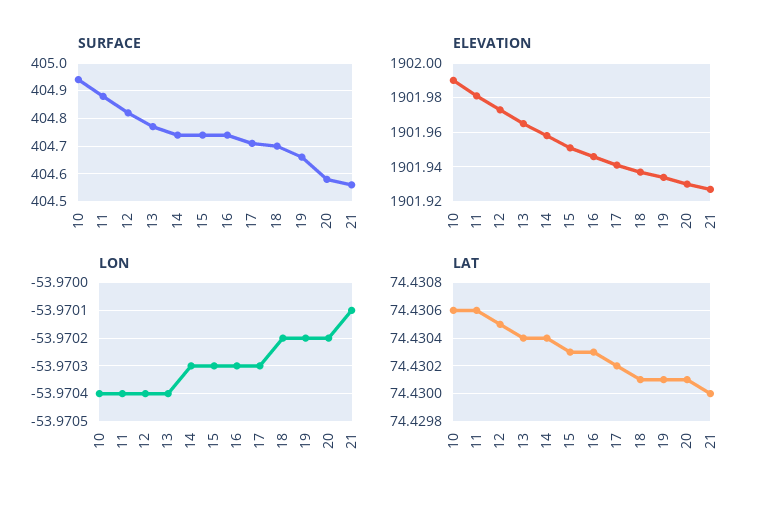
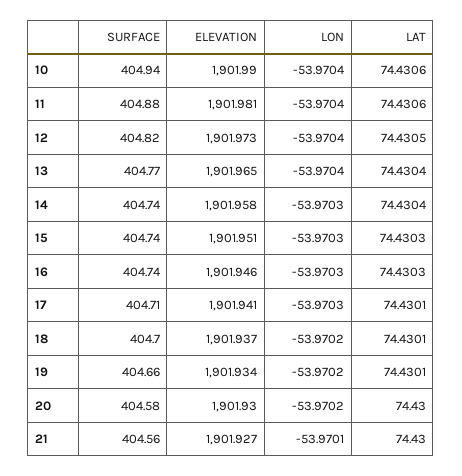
  {
    "SURFACE": {
      "10": 404.94,
      "11": 404.88,
      "12": 404.82,
      "13": 404.77,
      "14": 404.74,
      "15": 404.74,
      "16": 404.74,
      "17": 404.71,
      "18": 404.7,
      "19": 404.66,
      "20": 404.58,
      "21": 404.56
    },
    "ELEVATION": {
      "10": 1901.99,
      "11": 1901.981,
      "12": 1901.973,
      "13": 1901.965,
      "14": 1901.958,
      "15": 1901.951,
      "16": 1901.946,
      "17": 1901.941,
      "18": 1901.937,
      "19": 1901.934,
      "20": 1901.93,
      "21": 1901.927
    },
    "LON": {
      "10": -53.9704,
      "11": -53.9704,
      "12": -53.9704,
      "13": -53.9704,
      "14": -53.9703,
      "15": -53.9703,
      "16": -53.9703,
      "17": -53.9703,
      "18": -53.9702,
      "19": -53.9702,
      "20": -53.9702,
      "21": -53.9701
    },
    "LAT": {
      "10": 74.4306,
      "11": 74.4306,
      "12": 74.4305,
      "13": 74.4304,
      "14": 74.4304,
      "15": 74.4303,
      "16": 74.4303,
-     "17": 74.4302,
+     "17": 74.4301,
      "18": 74.4301,
      "19": 74.4301,
-     "20": 74.4301,
+     "20": 74.43,
      "21": 74.43
    }
  }

